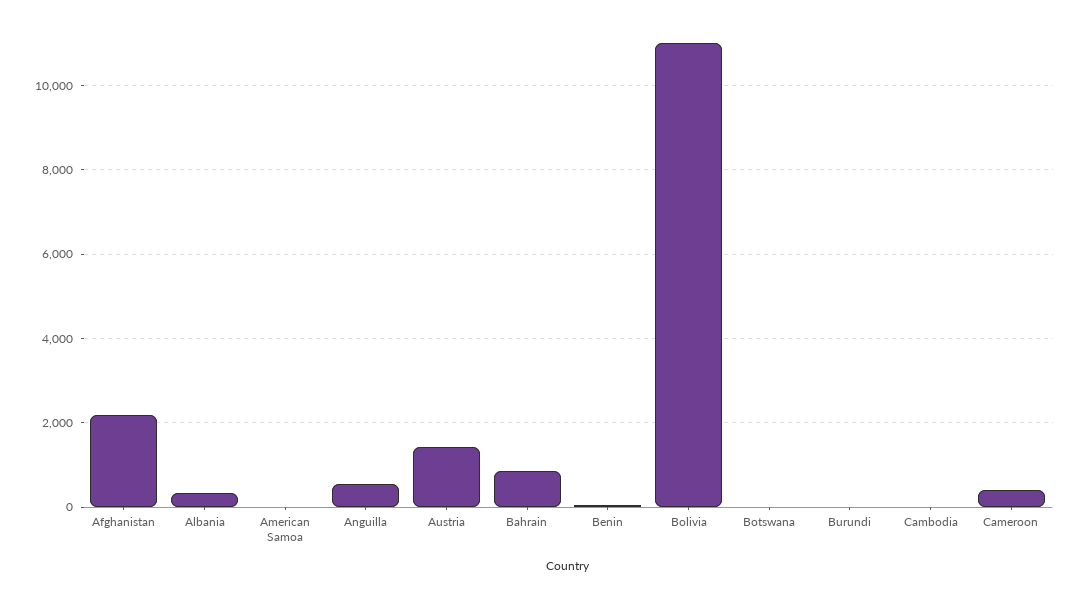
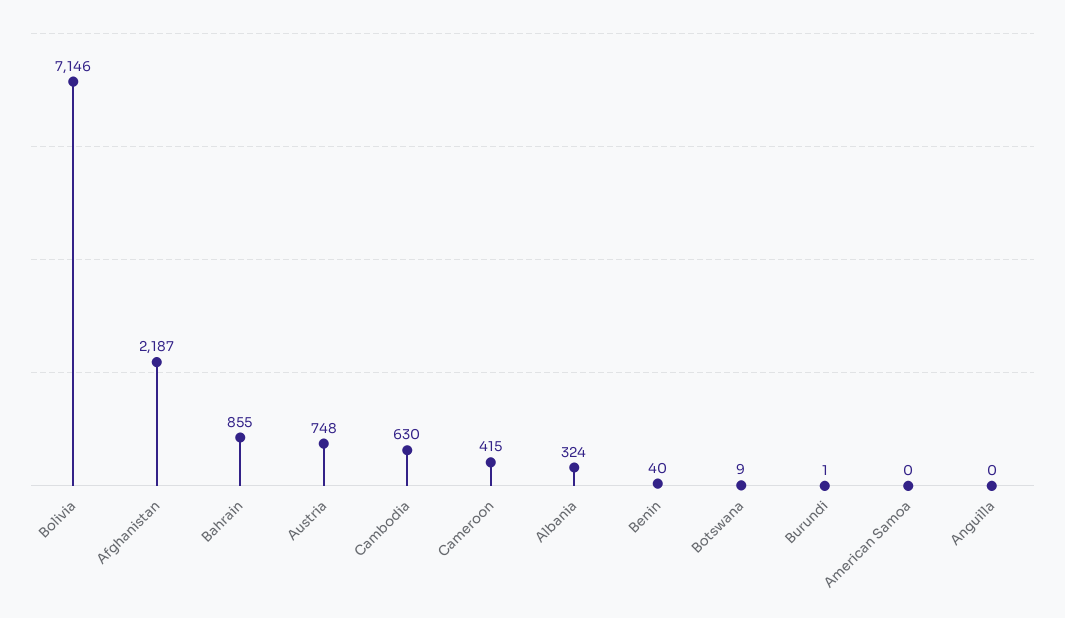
  {
    "Afghanistan": 2187,
    "Albania": 324,
    "American Samoa": 0,
-   "Anguilla": 600,
+   "Anguilla": 0,
-   "Austria": 1400,
+   "Austria": 748,
    "Bahrain": 855,
    "Benin": 40,
-   "Bolivia": 11000,
+   "Bolivia": 7146,
    "Botswana": 9,
    "Burundi": 1,
-   "Cambodia": 0,
+   "Cambodia": 630,
    "Cameroon": 415
  }

